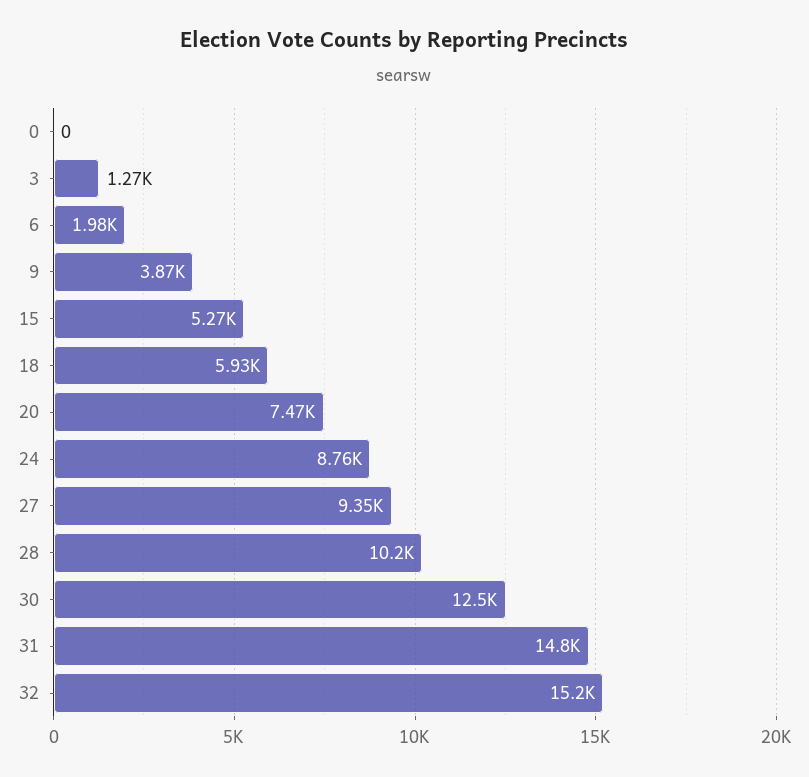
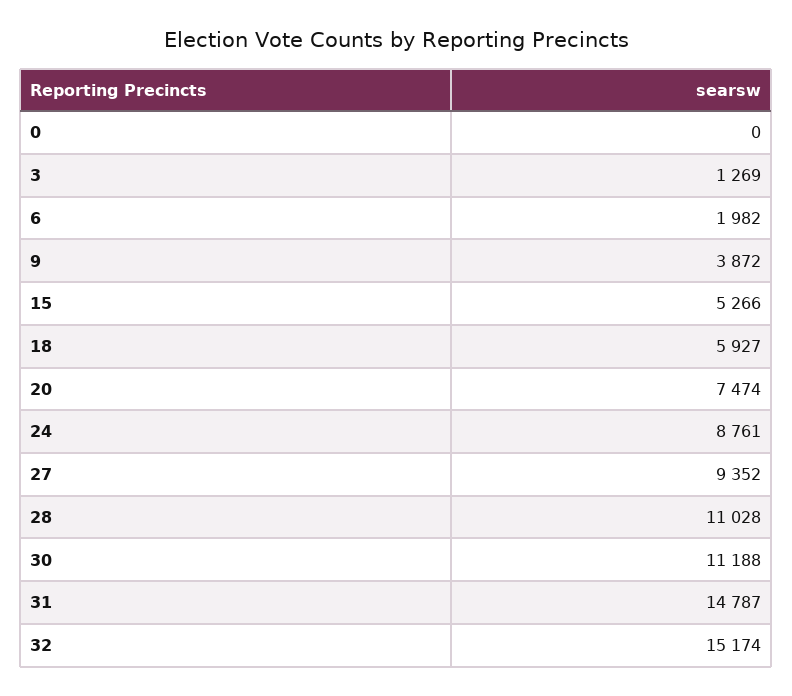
  {
    "0": 0,
    "3": 1269,
    "6": 1982,
    "9": 3872,
    "15": 5266,
    "18": 5927,
    "20": 7474,
    "24": 8761,
    "27": 9352,
-   "28": 10200,
+   "28": 11028,
-   "30": 12500,
+   "30": 11188,
    "31": 14787,
    "32": 15174
  }

